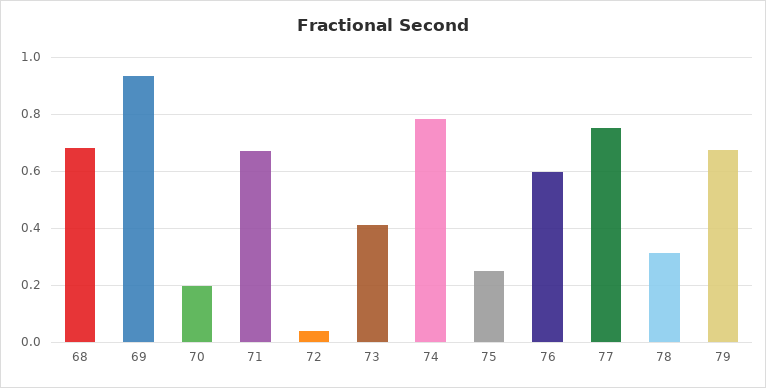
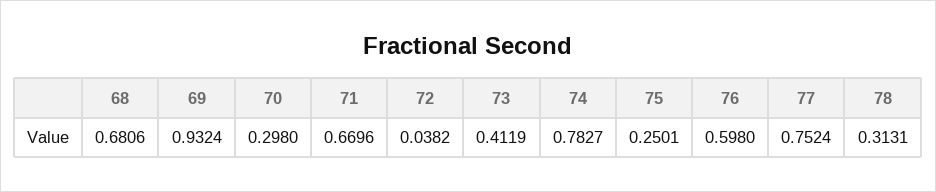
  {
    "68": 0.6806,
    "69": 0.9324,
-   "70": 0.2,
+   "70": 0.298,
    "71": 0.6696,
    "72": 0.0382,
    "73": 0.4119,
    "74": 0.7827,
    "75": 0.2501,
    "76": 0.598,
    "77": 0.7524,
-   "78": 0.3131,
+   "78": 0.3131
-   "79": 0.675
  }

